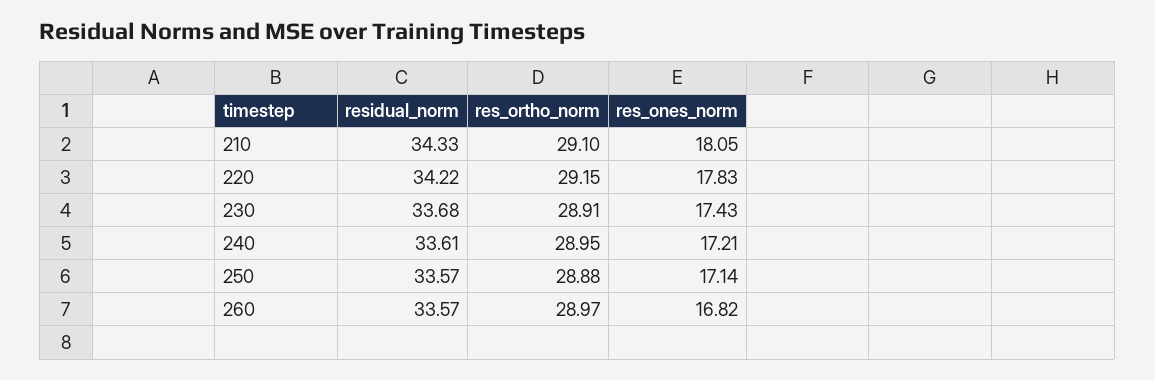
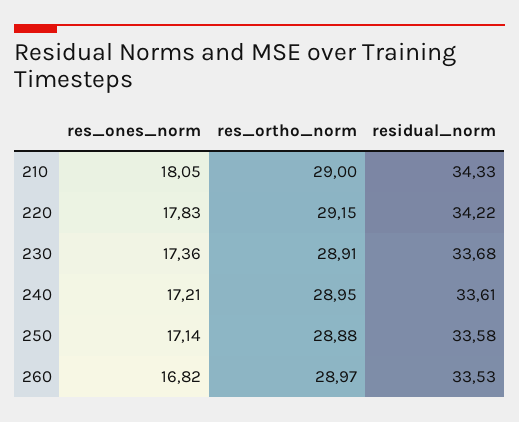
  {
    "residual_norm": {
      "210": 34.33,
      "220": 34.22,
      "230": 33.68,
      "240": 33.61,
-     "250": 33.57,
+     "250": 33.58,
-     "260": 33.57
+     "260": 33.53
    },
    "res_ortho_norm": {
-     "210": 29.1,
+     "210": 29,
      "220": 29.15,
      "230": 28.91,
      "240": 28.95,
      "250": 28.88,
      "260": 28.97
    },
    "res_ones_norm": {
      "210": 18.05,
      "220": 17.83,
-     "230": 17.43,
+     "230": 17.36,
      "240": 17.21,
      "250": 17.14,
      "260": 16.82
    }
  }

